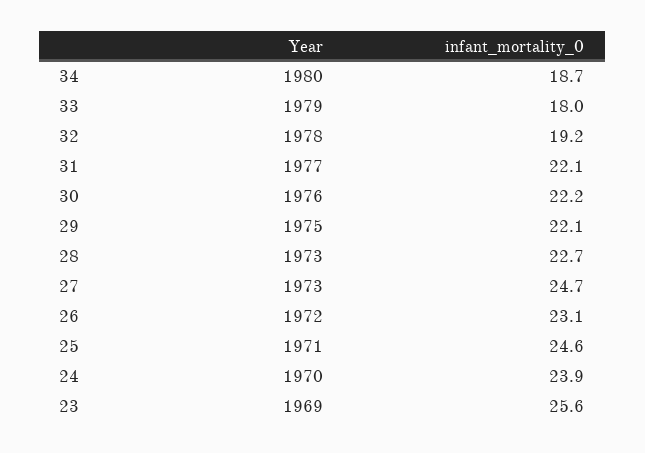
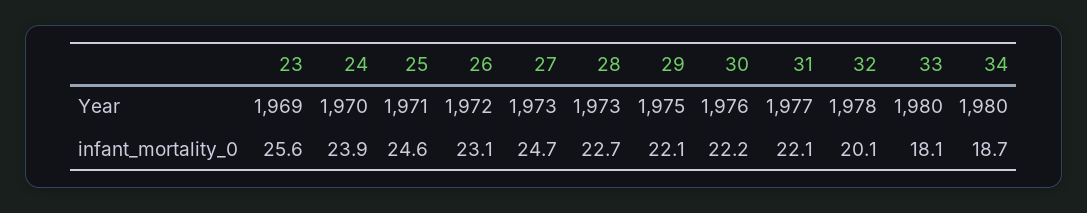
  {
    "Year": {
      "34": 1980,
-     "33": 1979,
+     "33": 1980,
      "32": 1978,
      "31": 1977,
      "30": 1976,
      "29": 1975,
      "28": 1973,
      "27": 1973,
      "26": 1972,
      "25": 1971,
      "24": 1970,
      "23": 1969
    },
    "infant_mortality_0": {
      "34": 18.7,
-     "33": 18,
+     "33": 18.1,
-     "32": 19.2,
+     "32": 20.1,
      "31": 22.1,
      "30": 22.2,
      "29": 22.1,
      "28": 22.7,
      "27": 24.7,
      "26": 23.1,
      "25": 24.6,
      "24": 23.9,
      "23": 25.6
    }
  }

